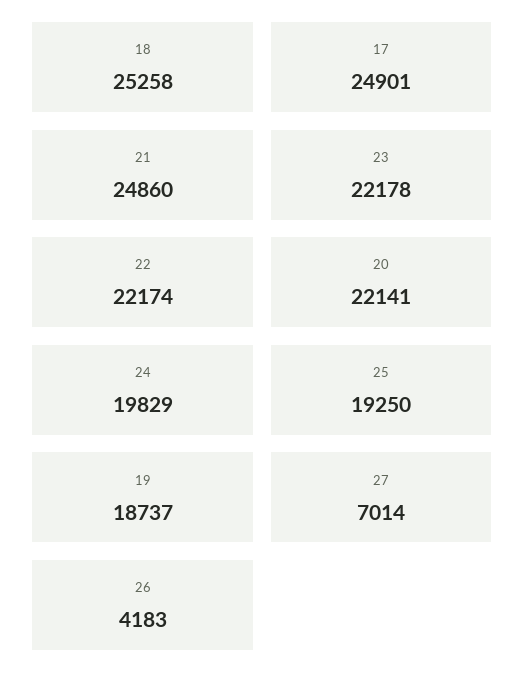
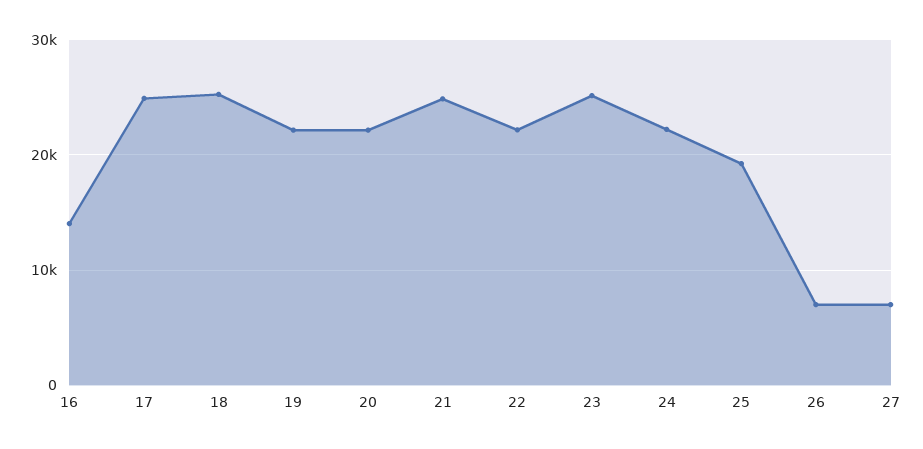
  {
    "18": 25258,
    "17": 24901,
    "21": 24860,
-   "23": 22178,
+   "23": 25000,
    "22": 22174,
    "20": 22141,
-   "24": 19829,
+   "24": 22000,
    "25": 19250,
-   "19": 18737,
+   "19": 22000,
    "27": 7014,
-   "26": 4183
+   "26": 7000,
+   "16": 14000
  }

